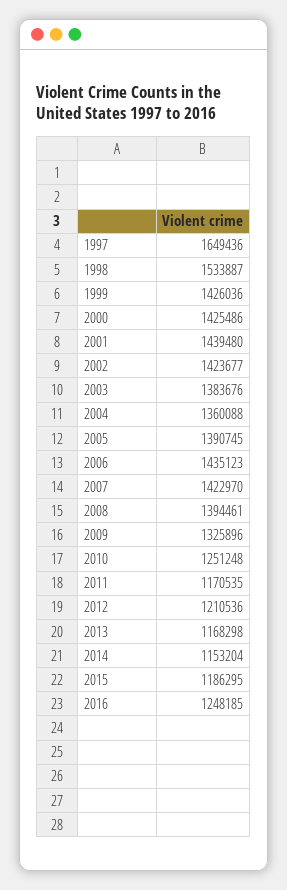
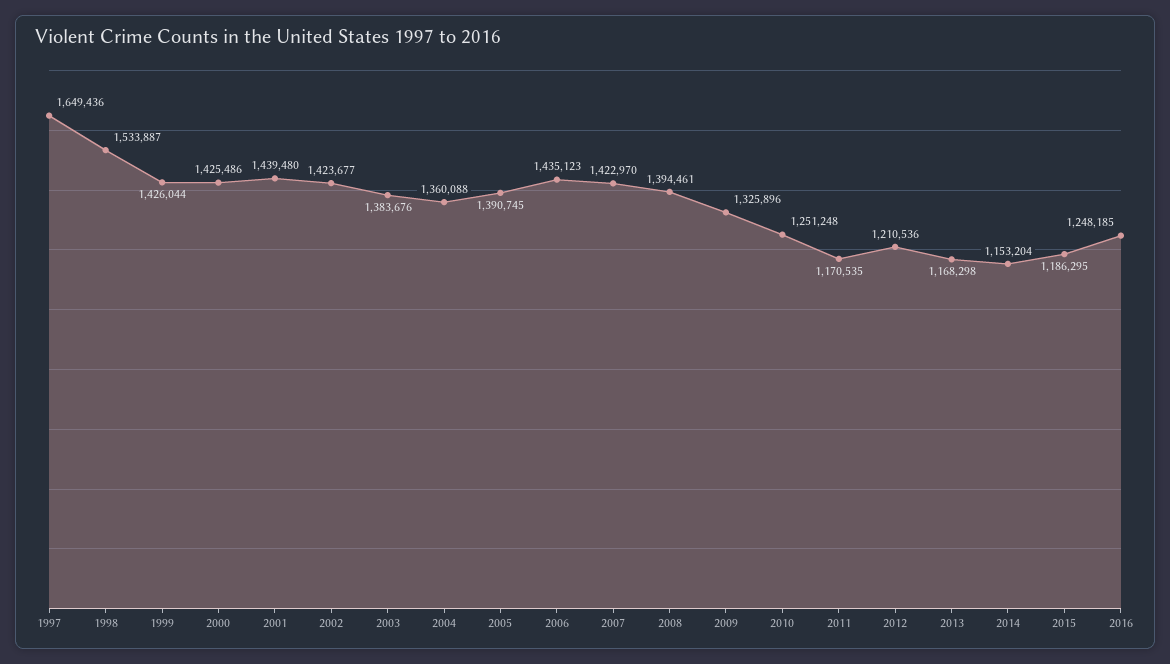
  {
    "1997": 1649436,
    "1998": 1533887,
-   "1999": 1426036,
+   "1999": 1426044,
    "2000": 1425486,
    "2001": 1439480,
    "2002": 1423677,
    "2003": 1383676,
    "2004": 1360088,
    "2005": 1390745,
    "2006": 1435123,
    "2007": 1422970,
    "2008": 1394461,
    "2009": 1325896,
    "2010": 1251248,
    "2011": 1170535,
    "2012": 1210536,
    "2013": 1168298,
    "2014": 1153204,
    "2015": 1186295,
    "2016": 1248185
  }

